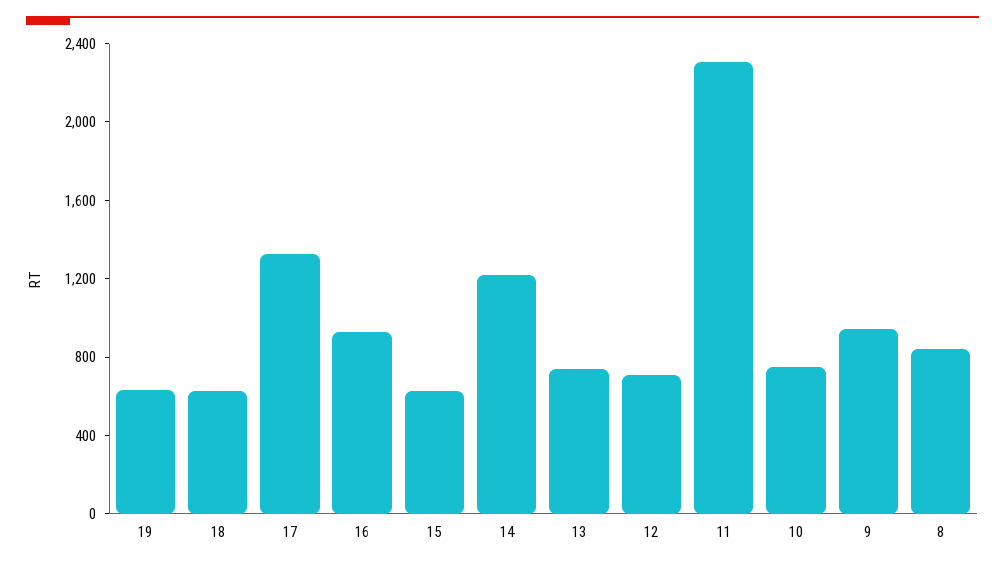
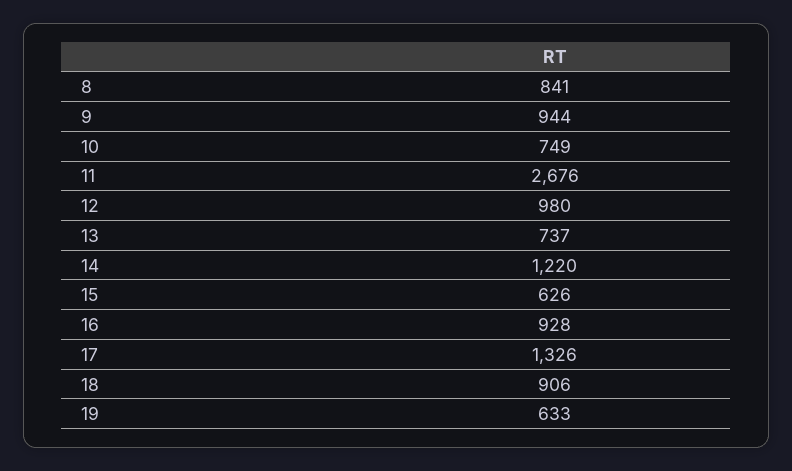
  {
    "19": 633,
-   "18": 600,
+   "18": 906,
    "17": 1326,
    "16": 928,
    "15": 626,
    "14": 1220,
    "13": 737,
-   "12": 700,
+   "12": 980,
-   "11": 2300,
+   "11": 2676,
    "10": 749,
    "9": 944,
    "8": 841
  }

